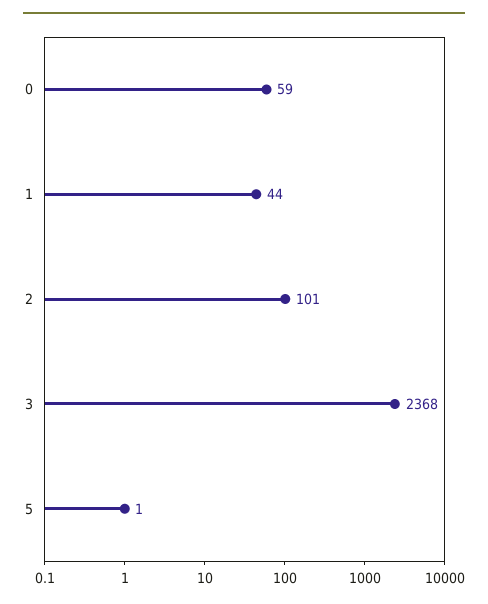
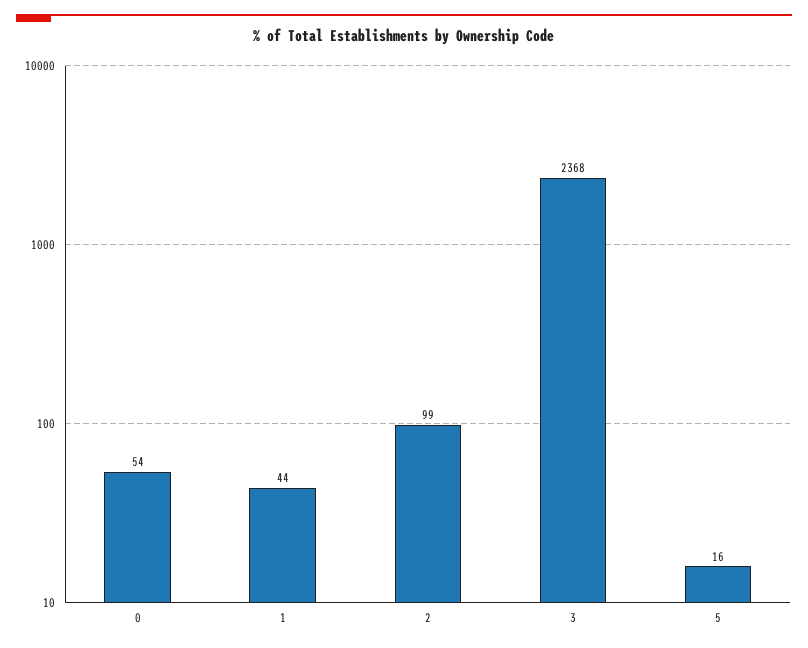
  {
-   "0": 59,
+   "0": 54,
    "1": 44,
-   "2": 101,
+   "2": 99,
    "3": 2368,
-   "5": 1
+   "5": 16
  }

